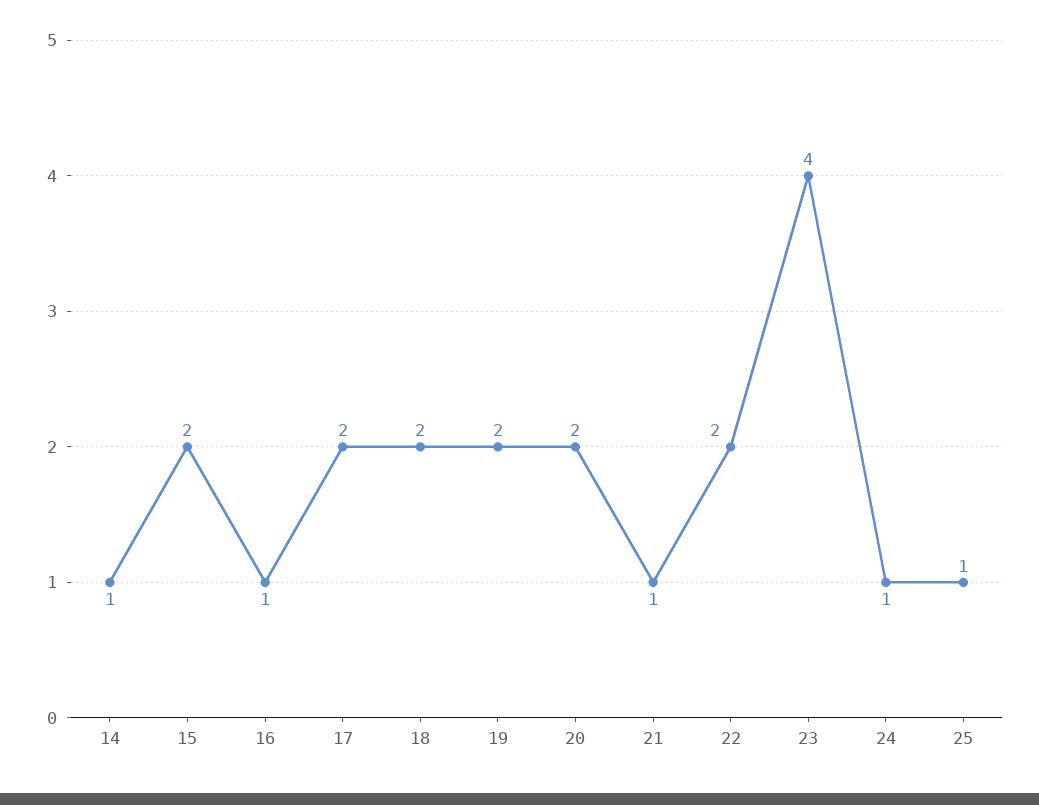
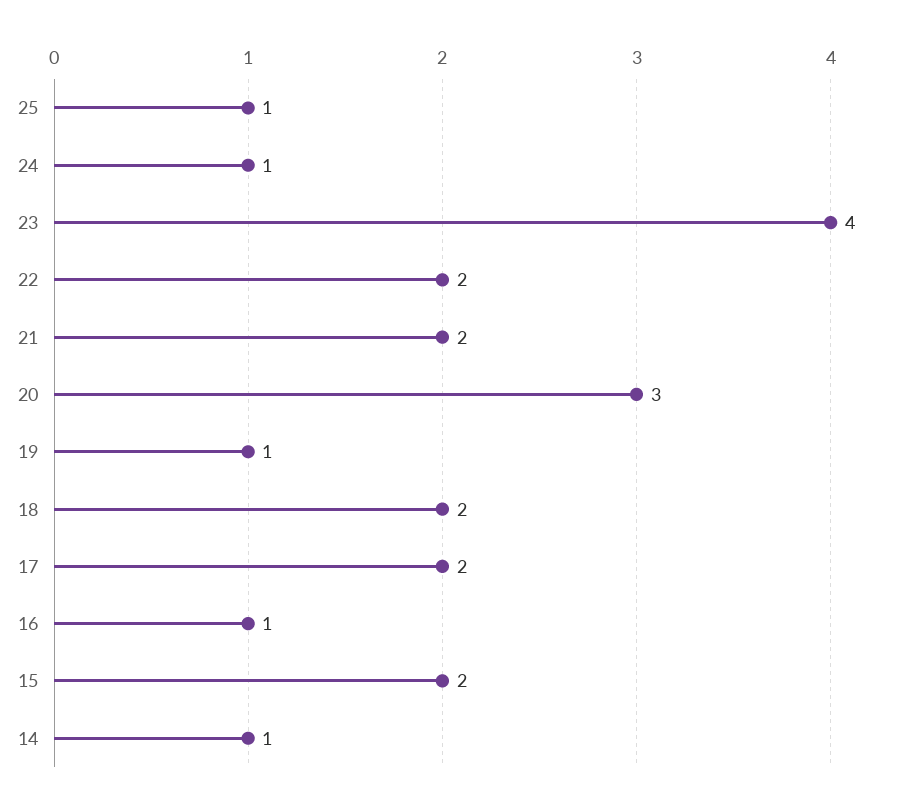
  {
    "14": 1,
    "15": 2,
    "16": 1,
    "17": 2,
    "18": 2,
-   "19": 2,
+   "19": 1,
-   "20": 2,
+   "20": 3,
-   "21": 1,
+   "21": 2,
    "22": 2,
    "23": 4,
    "24": 1,
    "25": 1
  }

